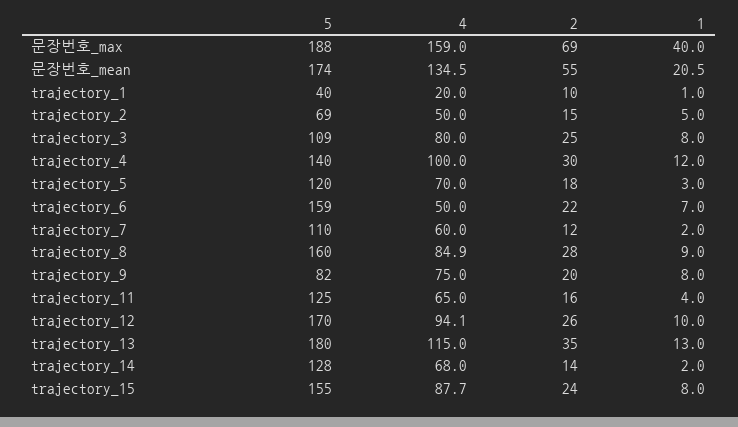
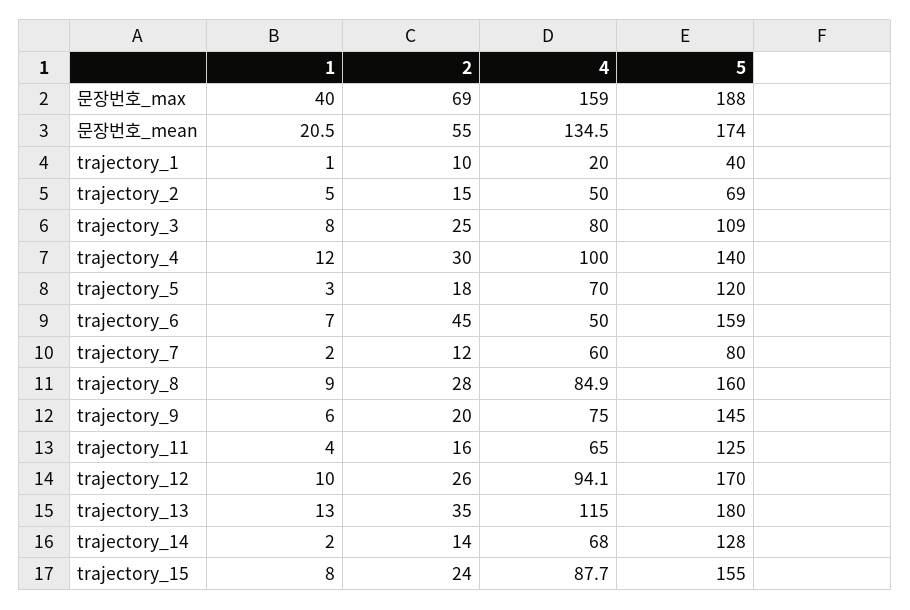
  {
    "5": {
      "문장번호_max": 188,
      "문장번호_mean": 174,
      "trajectory_1": 40,
      "trajectory_2": 69,
      "trajectory_3": 109,
      "trajectory_4": 140,
      "trajectory_5": 120,
      "trajectory_6": 159,
-     "trajectory_7": 110,
+     "trajectory_7": 80,
      "trajectory_8": 160,
-     "trajectory_9": 82,
+     "trajectory_9": 145,
      "trajectory_11": 125,
      "trajectory_12": 170,
      "trajectory_13": 180,
      "trajectory_14": 128,
      "trajectory_15": 155
    },
    "4": {
      "문장번호_max": 159,
      "문장번호_mean": 134.5,
      "trajectory_1": 20,
      "trajectory_2": 50,
      "trajectory_3": 80,
      "trajectory_4": 100,
      "trajectory_5": 70,
      "trajectory_6": 50,
      "trajectory_7": 60,
      "trajectory_8": 84.9,
      "trajectory_9": 75,
      "trajectory_11": 65,
      "trajectory_12": 94.1,
      "trajectory_13": 115,
      "trajectory_14": 68,
      "trajectory_15": 87.7
    },
    "2": {
      "문장번호_max": 69,
      "문장번호_mean": 55,
      "trajectory_1": 10,
      "trajectory_2": 15,
      "trajectory_3": 25,
      "trajectory_4": 30,
      "trajectory_5": 18,
-     "trajectory_6": 22,
+     "trajectory_6": 45,
      "trajectory_7": 12,
      "trajectory_8": 28,
      "trajectory_9": 20,
      "trajectory_11": 16,
      "trajectory_12": 26,
      "trajectory_13": 35,
      "trajectory_14": 14,
      "trajectory_15": 24
    },
    "1": {
      "문장번호_max": 40,
      "문장번호_mean": 20.5,
      "trajectory_1": 1,
      "trajectory_2": 5,
      "trajectory_3": 8,
      "trajectory_4": 12,
      "trajectory_5": 3,
      "trajectory_6": 7,
      "trajectory_7": 2,
      "trajectory_8": 9,
-     "trajectory_9": 8,
+     "trajectory_9": 6,
      "trajectory_11": 4,
      "trajectory_12": 10,
      "trajectory_13": 13,
      "trajectory_14": 2,
      "trajectory_15": 8
    }
  }

